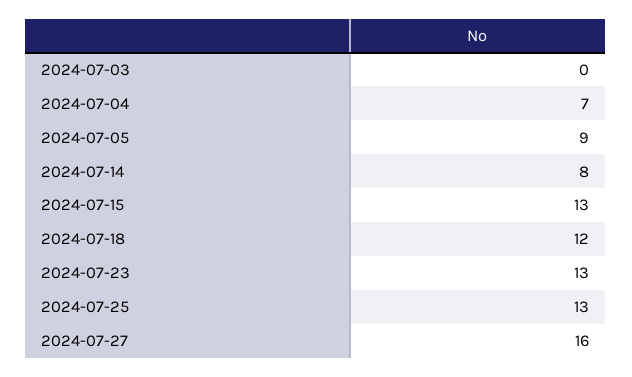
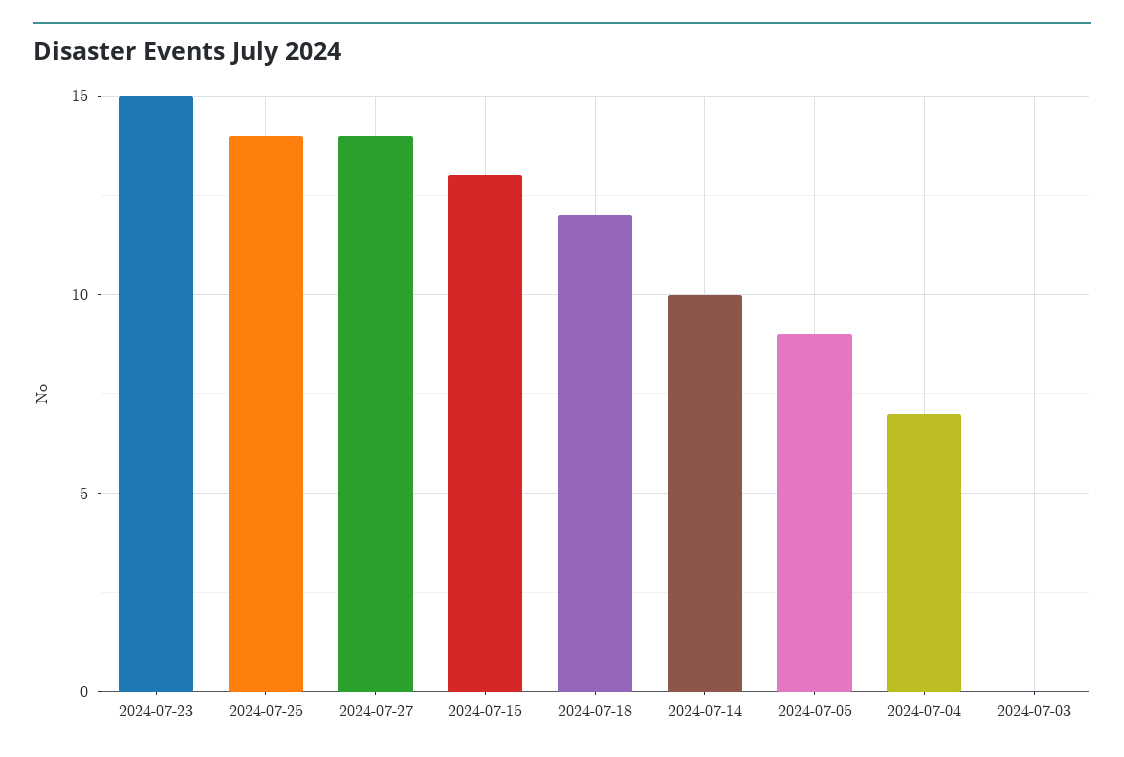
  {
    "2024-07-03": 0,
    "2024-07-04": 7,
    "2024-07-05": 9,
-   "2024-07-14": 8,
+   "2024-07-14": 10,
    "2024-07-15": 13,
    "2024-07-18": 12,
-   "2024-07-23": 13,
+   "2024-07-23": 15,
-   "2024-07-25": 13,
+   "2024-07-25": 14,
-   "2024-07-27": 16
+   "2024-07-27": 14
  }

